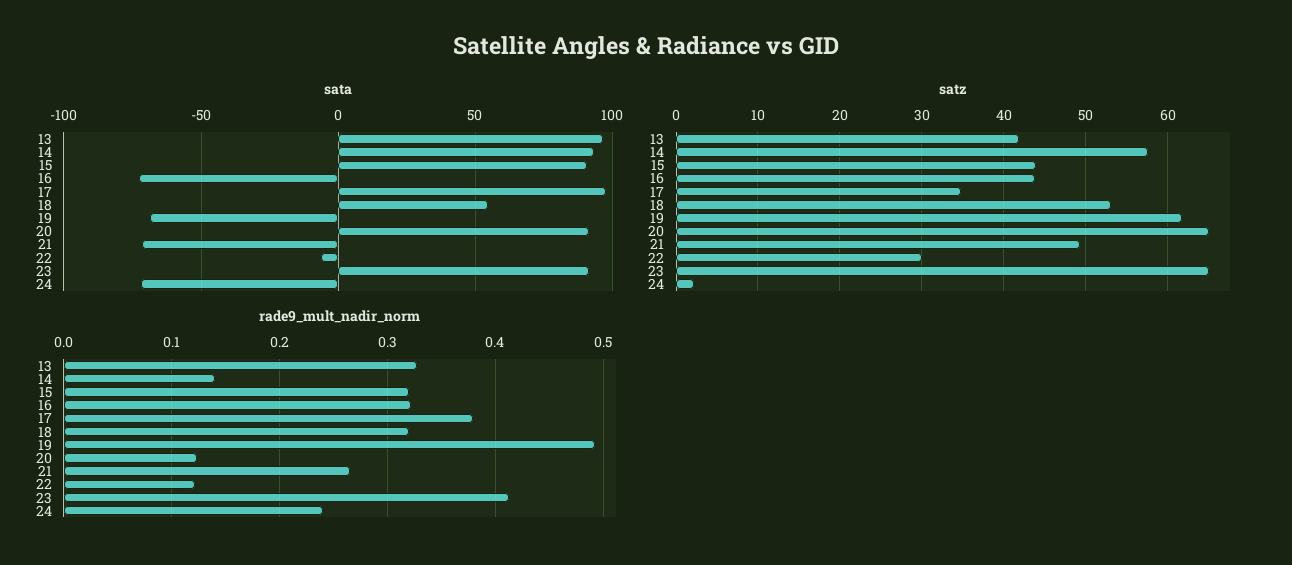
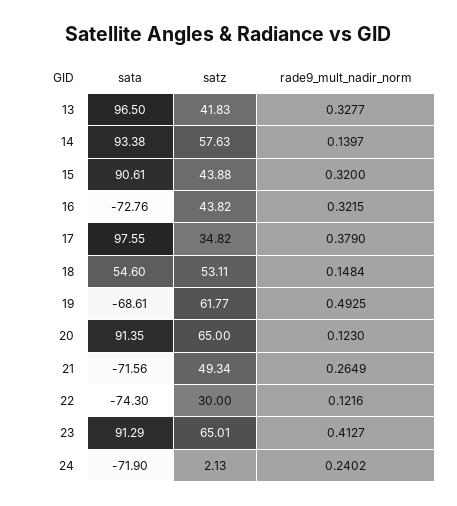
  {
    "sata": {
      "13": 96.5,
      "14": 93.38,
      "15": 90.61,
      "16": -72.76,
      "17": 97.55,
      "18": 54.6,
      "19": -68.61,
      "20": 91.35,
      "21": -71.56,
-     "22": -5,
+     "22": -74.3,
      "23": 91.29,
      "24": -71.9
    },
    "satz": {
      "13": 41.83,
      "14": 57.63,
      "15": 43.88,
      "16": 43.82,
      "17": 34.82,
      "18": 53.11,
      "19": 61.77,
      "20": 65,
      "21": 49.34,
      "22": 30,
      "23": 65.01,
      "24": 2.13
    },
    "rade9_mult_nadir_norm": {
      "13": 0.3277,
      "14": 0.1397,
      "15": 0.32,
      "16": 0.3215,
      "17": 0.379,
-     "18": 0.32,
+     "18": 0.1484,
      "19": 0.4925,
      "20": 0.123,
      "21": 0.2649,
      "22": 0.1216,
      "23": 0.4127,
      "24": 0.2402
    }
  }

